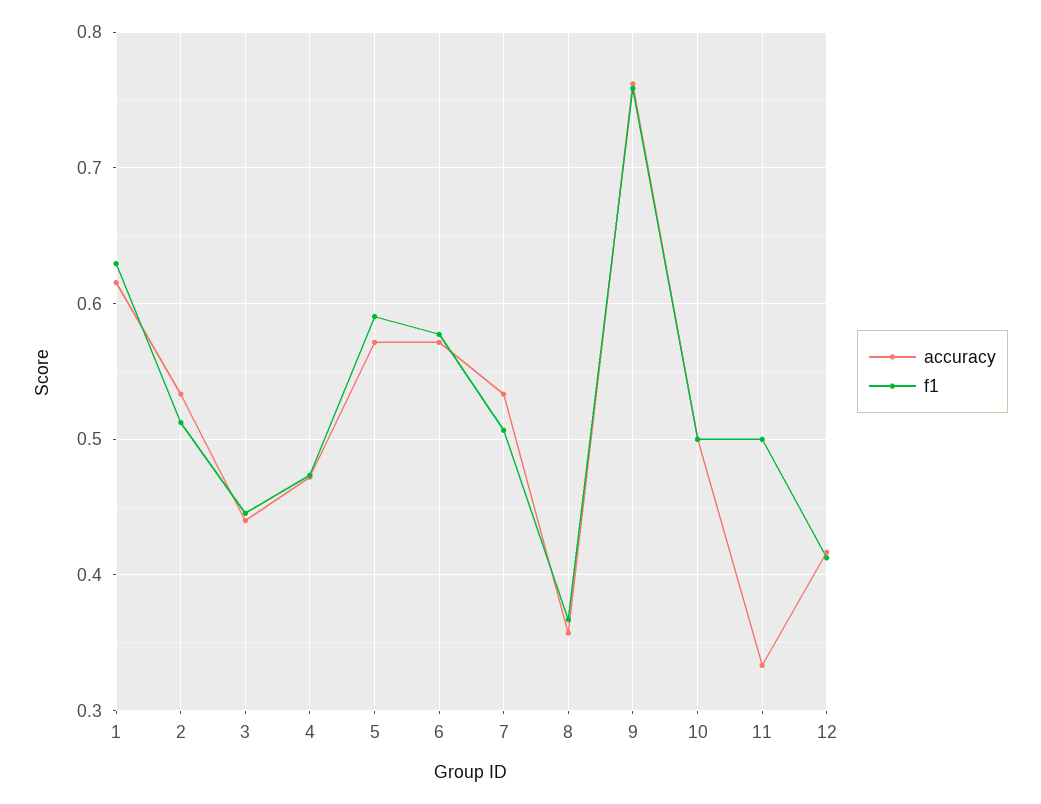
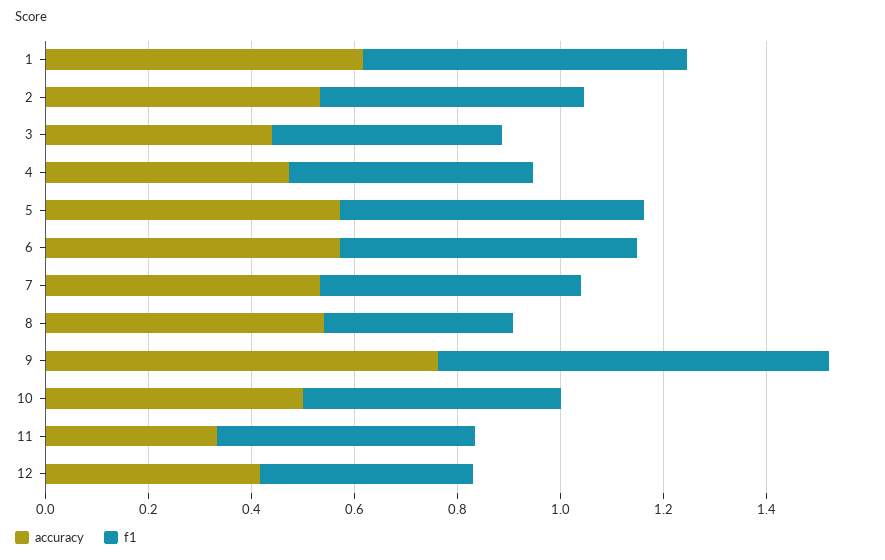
  {
    "accuracy": {
      "1": 0.62,
      "2": 0.53,
      "3": 0.44,
      "4": 0.47,
      "5": 0.57,
      "6": 0.57,
      "7": 0.53,
-     "8": 0.36,
+     "8": 0.55,
      "9": 0.76,
      "10": 0.5,
      "11": 0.33,
      "12": 0.42
    },
    "f1": {
      "1": 0.63,
      "2": 0.51,
      "3": 0.45,
      "4": 0.47,
      "5": 0.59,
      "6": 0.58,
      "7": 0.51,
      "8": 0.37,
      "9": 0.76,
      "10": 0.5,
      "11": 0.5,
      "12": 0.41
    }
  }

